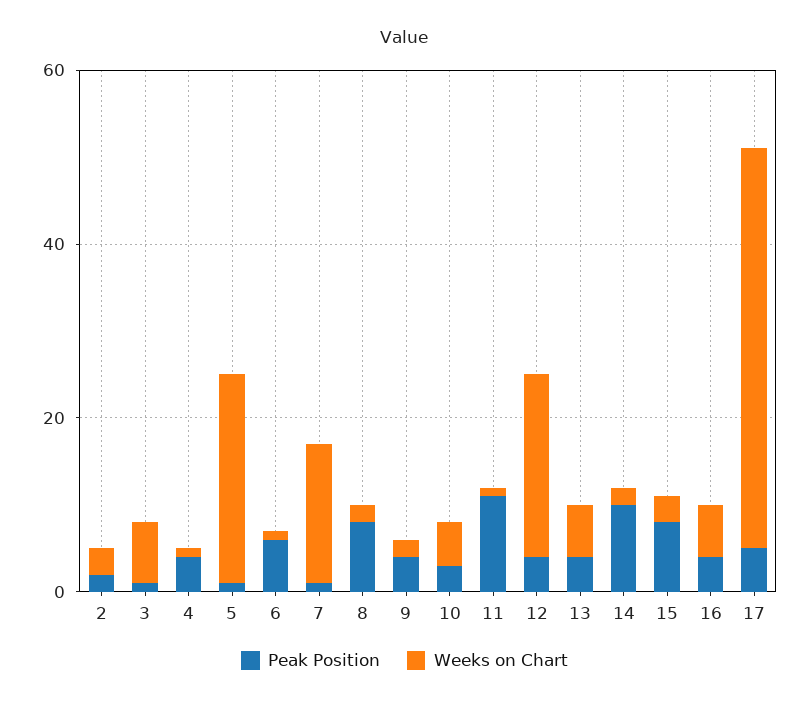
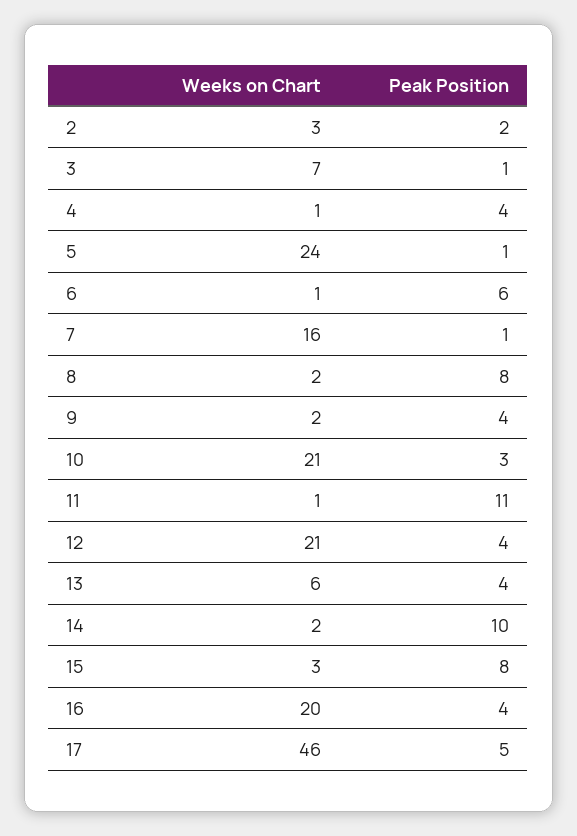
  {
    "Peak Position": {
      "2": 2,
      "3": 1,
      "4": 4,
      "5": 1,
      "6": 6,
      "7": 1,
      "8": 8,
      "9": 4,
      "10": 3,
      "11": 11,
      "12": 4,
      "13": 4,
      "14": 10,
      "15": 8,
      "16": 4,
      "17": 5
    },
    "Weeks on Chart": {
      "2": 3,
      "3": 7,
      "4": 1,
      "5": 24,
      "6": 1,
      "7": 16,
      "8": 2,
      "9": 2,
-     "10": 5,
+     "10": 21,
      "11": 1,
      "12": 21,
      "13": 6,
      "14": 2,
      "15": 3,
-     "16": 5,
+     "16": 20,
      "17": 46
    }
  }

